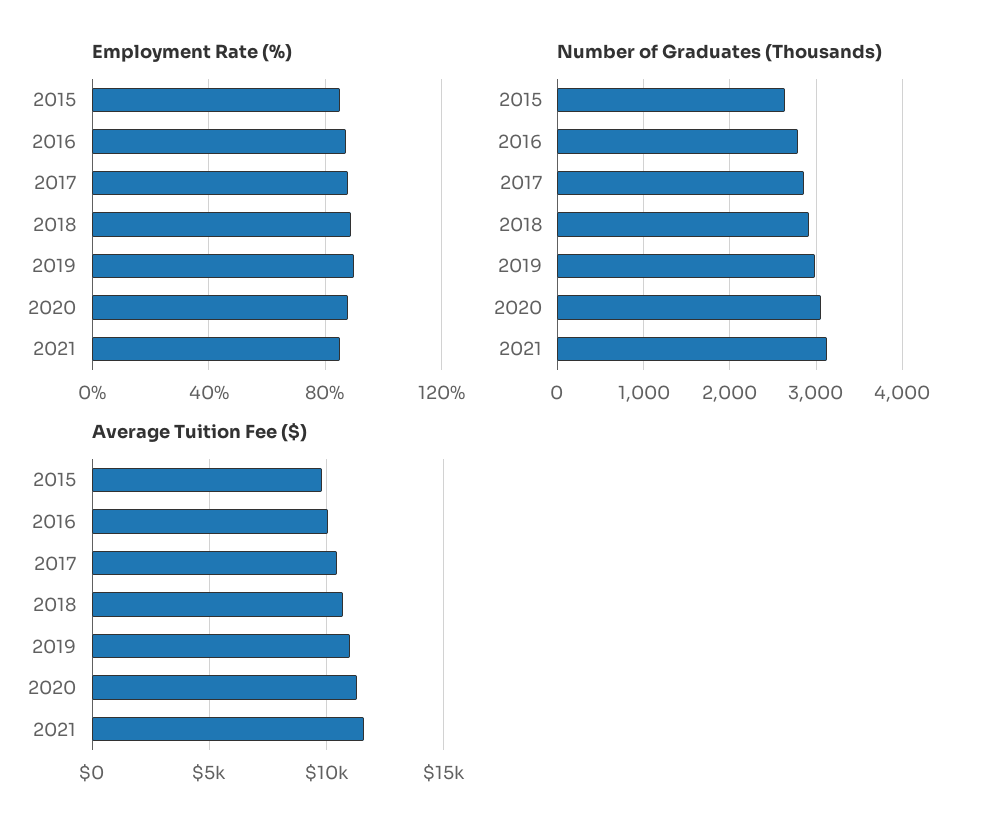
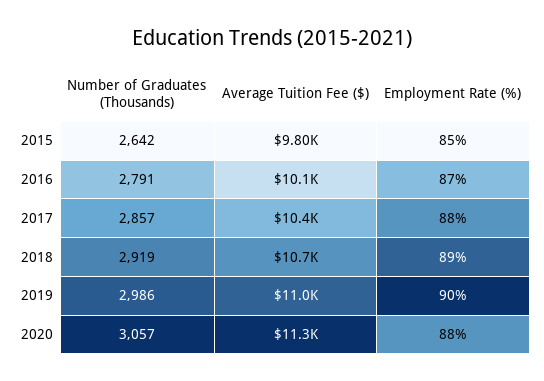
  {
    "Employment Rate (%)": {
      "2015": 85,
      "2016": 87,
      "2017": 88,
      "2018": 89,
      "2019": 90,
-     "2020": 88,
+     "2020": 88
-     "2021": 85
    },
    "Number of Graduates (Thousands)": {
      "2015": 2642,
      "2016": 2791,
      "2017": 2857,
      "2018": 2919,
      "2019": 2986,
-     "2020": 3057,
+     "2020": 3057
-     "2021": 3100
    },
    "Average Tuition Fee ($)": {
      "2015": 9800,
      "2016": 10100,
      "2017": 10400,
      "2018": 10700,
      "2019": 11000,
-     "2020": 11300,
+     "2020": 11300
-     "2021": 11500
    }
  }

